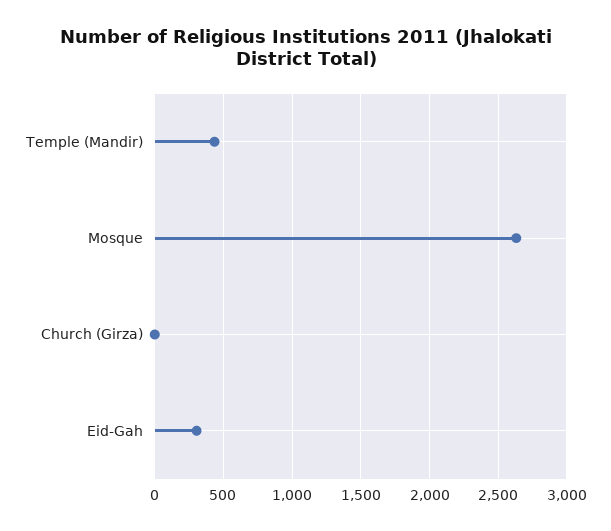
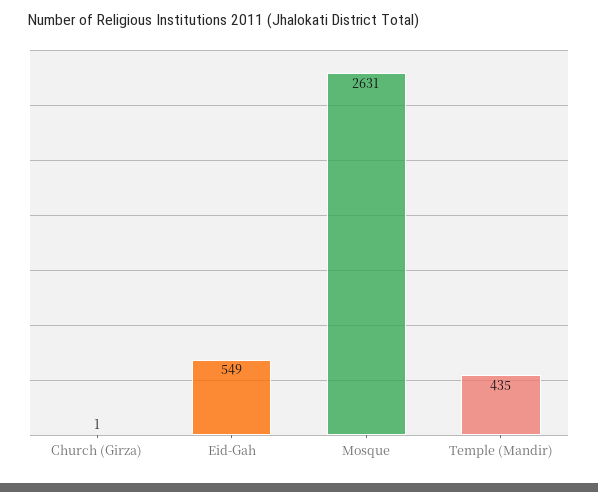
  {
    "Temple (Mandir)": 435,
    "Mosque": 2631,
    "Church (Girza)": 1,
-   "Eid-Gah": 300
+   "Eid-Gah": 549
  }

